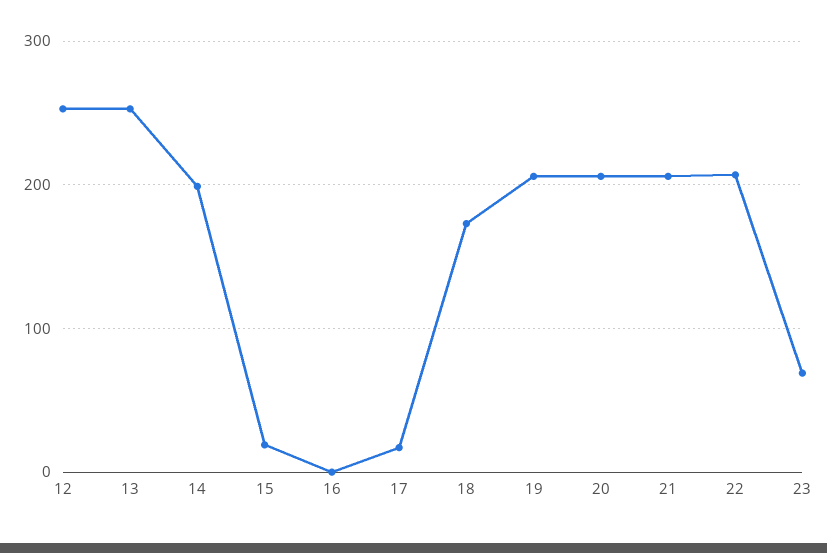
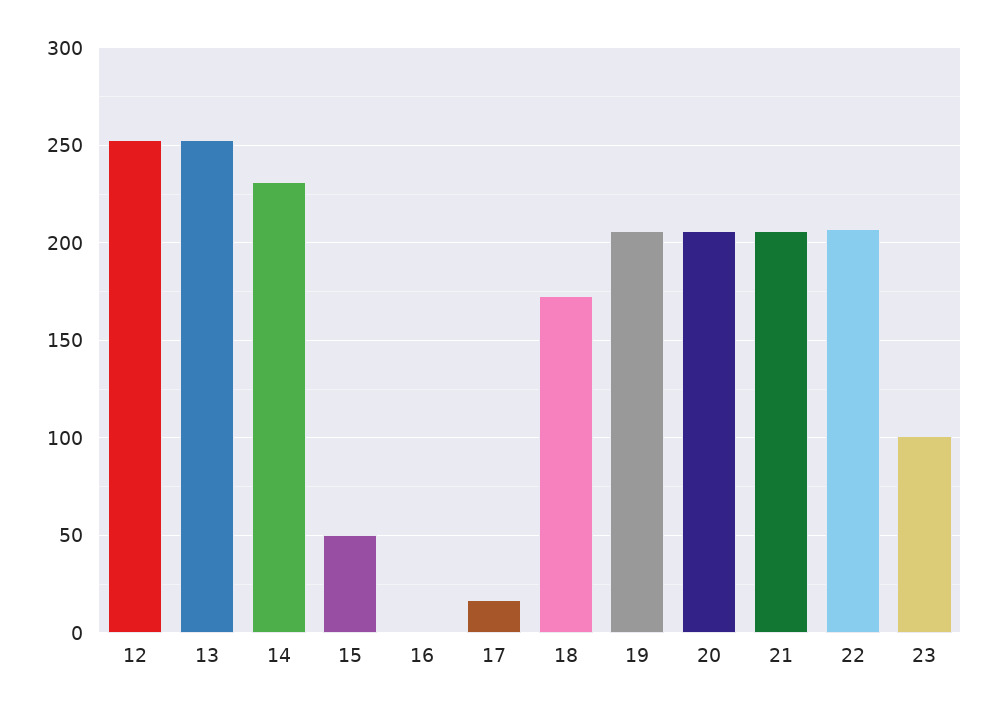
  {
    "12": 255,
    "13": 255,
-   "14": 200,
+   "14": 230,
-   "15": 20,
+   "15": 50,
    "16": 0,
    "17": 15,
    "18": 175,
    "19": 205,
    "20": 205,
    "21": 205,
    "22": 205,
-   "23": 70
+   "23": 100
  }

